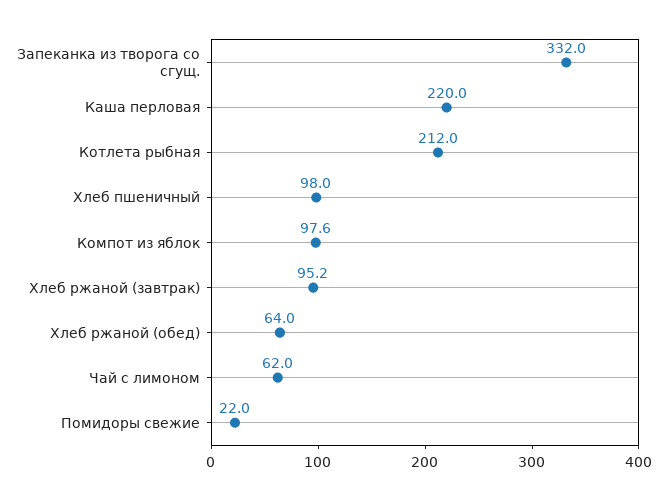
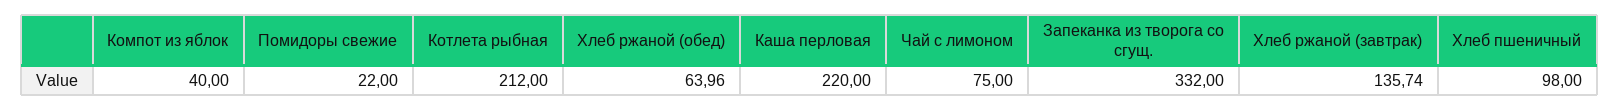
  {
    "Запеканка из творога со сгущ.": 332,
    "Каша перловая": 220,
    "Котлета рыбная": 212,
    "Хлеб пшеничный": 98,
-   "Компот из яблок": 97.6,
+   "Компот из яблок": 40,
-   "Хлеб ржаной (завтрак)": 95.2,
+   "Хлеб ржаной (завтрак)": 135.74,
    "Хлеб ржаной (обед)": 63.96,
-   "Чай с лимоном": 62,
+   "Чай с лимоном": 75,
    "Помидоры свежие": 22
  }

